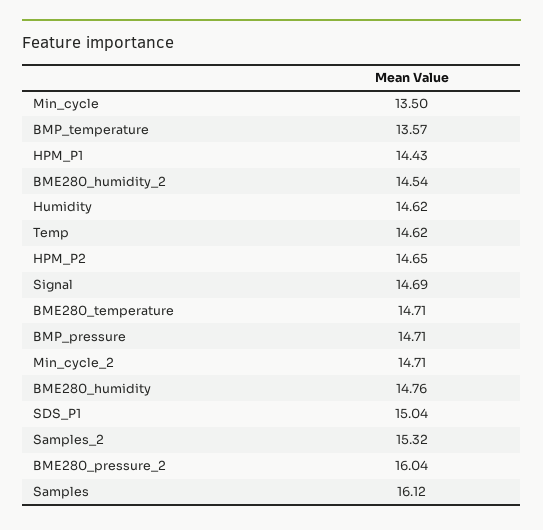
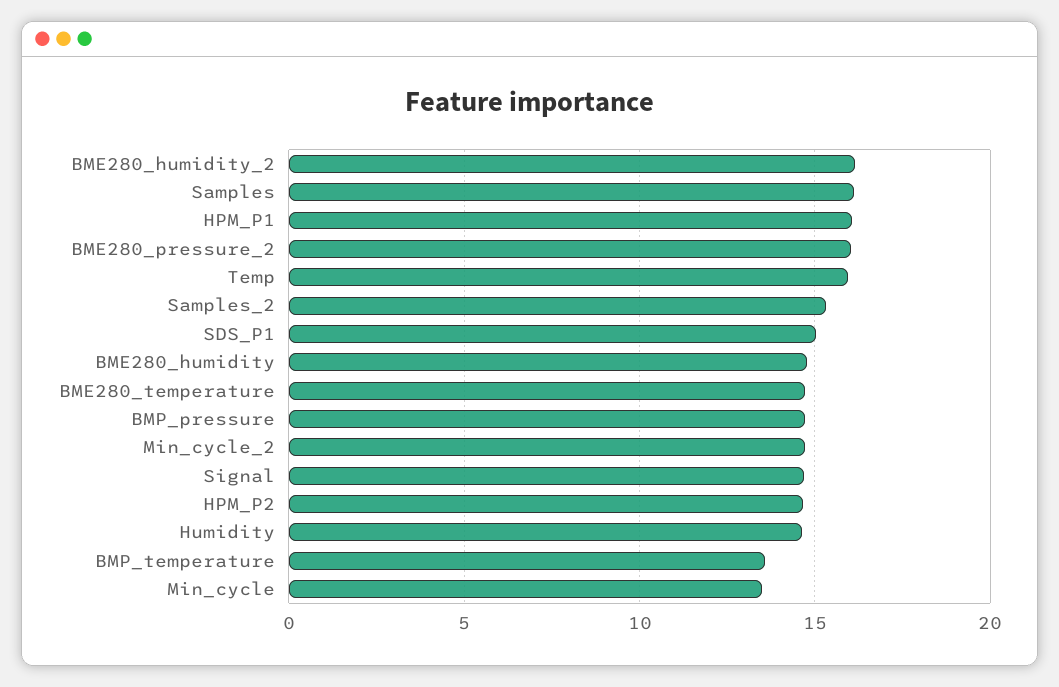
  {
    "Min_cycle": 13.5,
    "BMP_temperature": 13.57,
-   "HPM_P1": 14.43,
+   "HPM_P1": 16,
-   "BME280_humidity_2": 14.54,
+   "BME280_humidity_2": 16,
    "Humidity": 14.62,
-   "Temp": 14.62,
+   "Temp": 16,
    "HPM_P2": 14.65,
    "Signal": 14.69,
    "BME280_temperature": 14.71,
    "BMP_pressure": 14.71,
    "Min_cycle_2": 14.71,
    "BME280_humidity": 14.76,
    "SDS_P1": 15.04,
    "Samples_2": 15.32,
    "BME280_pressure_2": 16.04,
    "Samples": 16.12
  }

